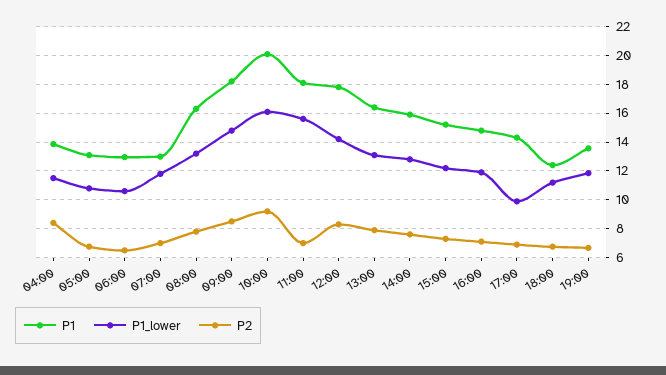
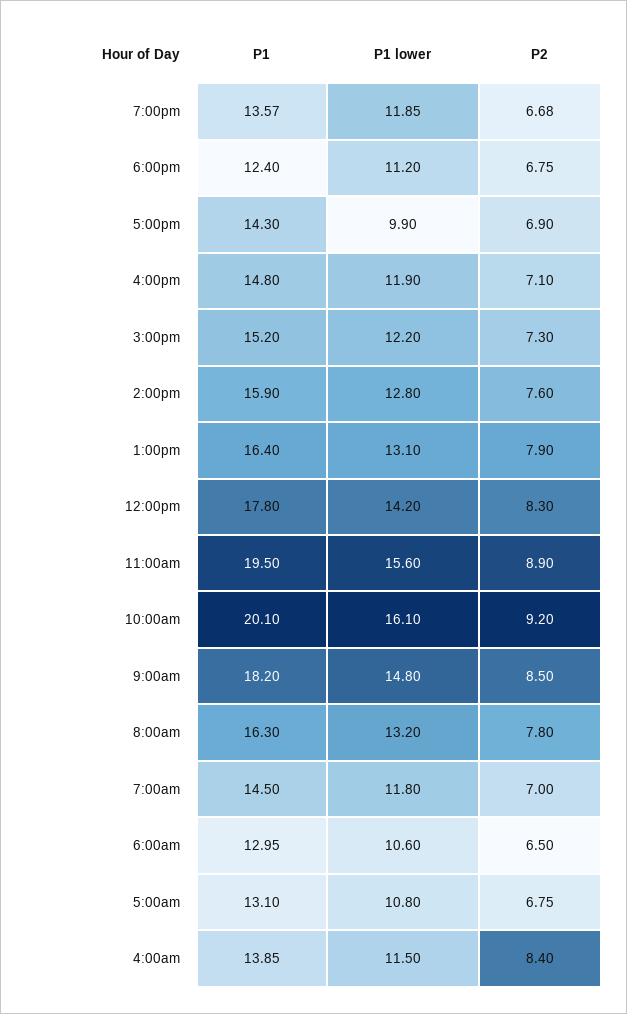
  {
    "P1": {
      "04:00": 13.85,
      "05:00": 13.1,
      "06:00": 12.95,
-     "07:00": 13,
+     "07:00": 14.5,
      "08:00": 16.3,
      "09:00": 18.2,
      "10:00": 20.1,
-     "11:00": 18,
+     "11:00": 19.5,
      "12:00": 17.8,
      "13:00": 16.4,
      "14:00": 15.9,
      "15:00": 15.2,
      "16:00": 14.8,
      "17:00": 14.3,
      "18:00": 12.4,
      "19:00": 13.57
    },
    "P1_lower": {
      "04:00": 11.5,
      "05:00": 10.8,
      "06:00": 10.6,
      "07:00": 11.8,
      "08:00": 13.2,
      "09:00": 14.8,
      "10:00": 16.1,
      "11:00": 15.6,
      "12:00": 14.2,
      "13:00": 13.1,
      "14:00": 12.8,
      "15:00": 12.2,
      "16:00": 11.9,
      "17:00": 9.9,
      "18:00": 11.2,
      "19:00": 11.85
    },
    "P2": {
      "04:00": 8.4,
      "05:00": 6.75,
      "06:00": 6.5,
      "07:00": 7,
      "08:00": 7.8,
      "09:00": 8.5,
      "10:00": 9.2,
-     "11:00": 7,
+     "11:00": 8.9,
      "12:00": 8.3,
      "13:00": 7.9,
      "14:00": 7.6,
      "15:00": 7.3,
      "16:00": 7.1,
      "17:00": 6.9,
      "18:00": 6.75,
      "19:00": 6.68
    }
  }

